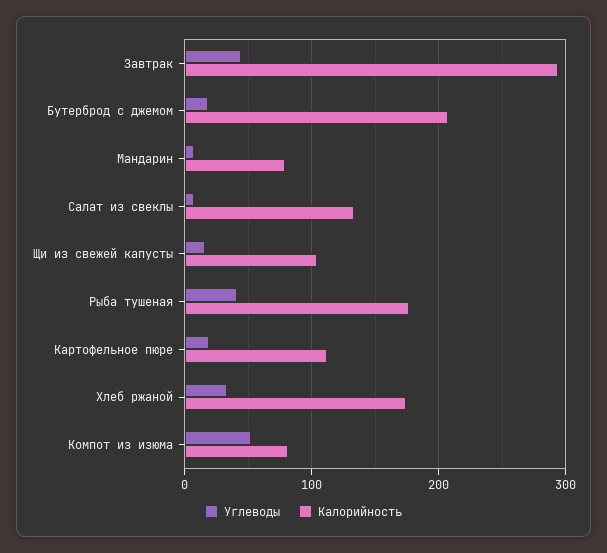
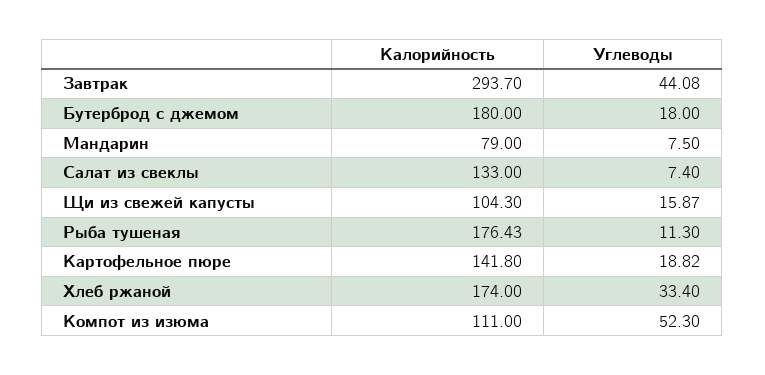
  {
    "Углеводы": {
      "Завтрак": 44.08,
      "Бутерброд с джемом": 18,
      "Мандарин": 7.5,
      "Салат из свеклы": 7.4,
      "Щи из свежей капусты": 15.87,
-     "Рыба тушеная": 40,
+     "Рыба тушеная": 11.3,
      "Картофельное пюре": 18.82,
      "Хлеб ржаной": 33.4,
      "Компот из изюма": 52.3
    },
    "Калорийность": {
      "Завтрак": 293.7,
-     "Бутерброд с джемом": 210,
+     "Бутерброд с джемом": 180,
      "Мандарин": 79,
      "Салат из свеклы": 133,
      "Щи из свежей капусты": 104.3,
      "Рыба тушеная": 176.43,
-     "Картофельное пюре": 110,
+     "Картофельное пюре": 141.8,
      "Хлеб ржаной": 174,
-     "Компот из изюма": 80
+     "Компот из изюма": 111
    }
  }

